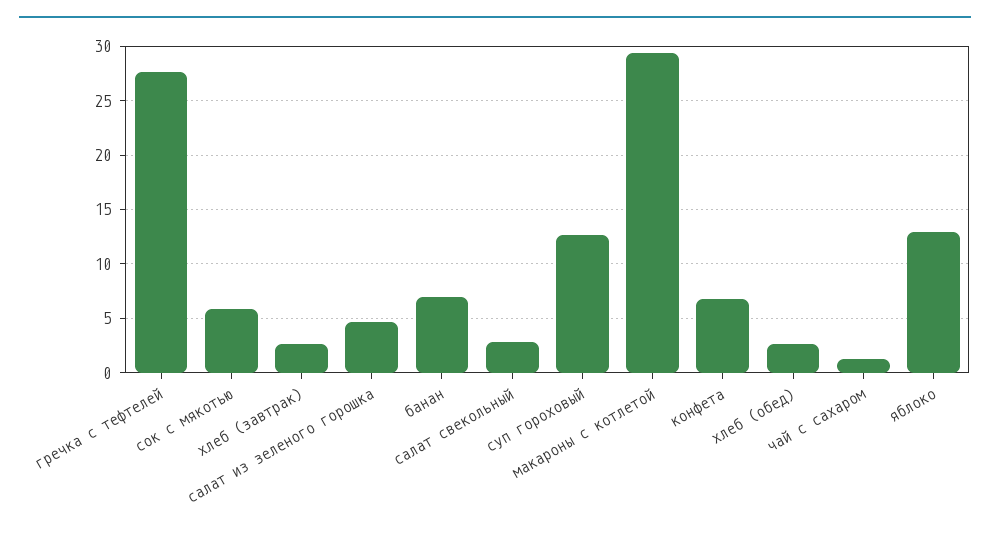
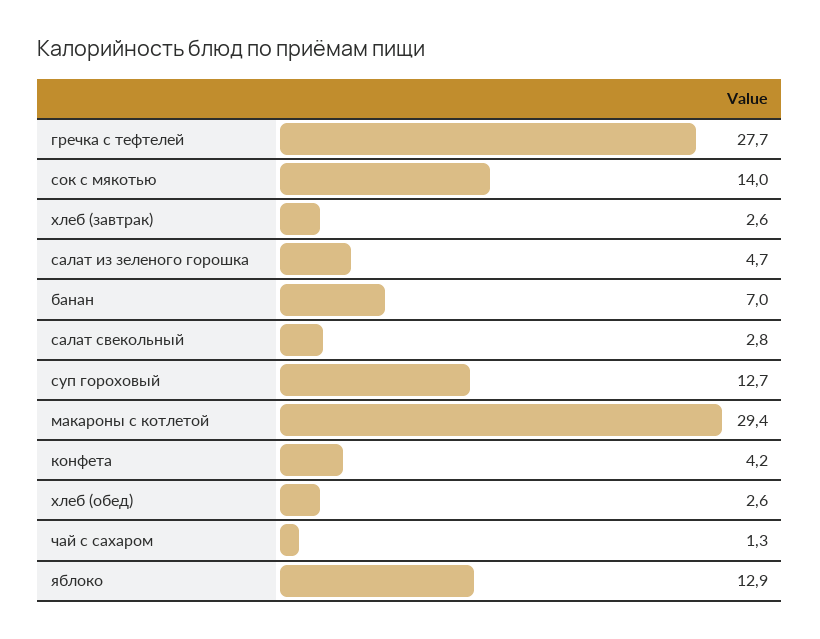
  {
    "гречка с тефтелей": 27.7,
-   "сок с мякотью": 6,
+   "сок с мякотью": 14,
    "хлеб (завтрак)": 2.6,
    "салат из зеленого горошка": 4.7,
    "банан": 7,
    "салат свекольный": 2.8,
    "суп гороховый": 12.7,
    "макароны с котлетой": 29.4,
-   "конфета": 7,
+   "конфета": 4.2,
    "хлеб (обед)": 2.6,
    "чай с сахаром": 1.3,
    "яблоко": 12.9
  }

